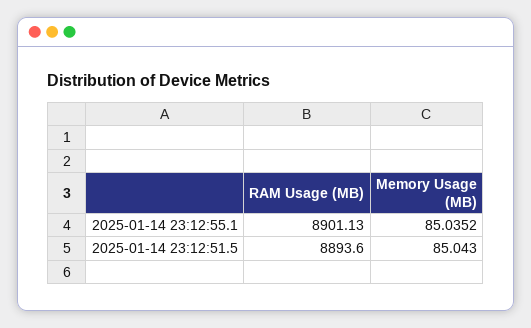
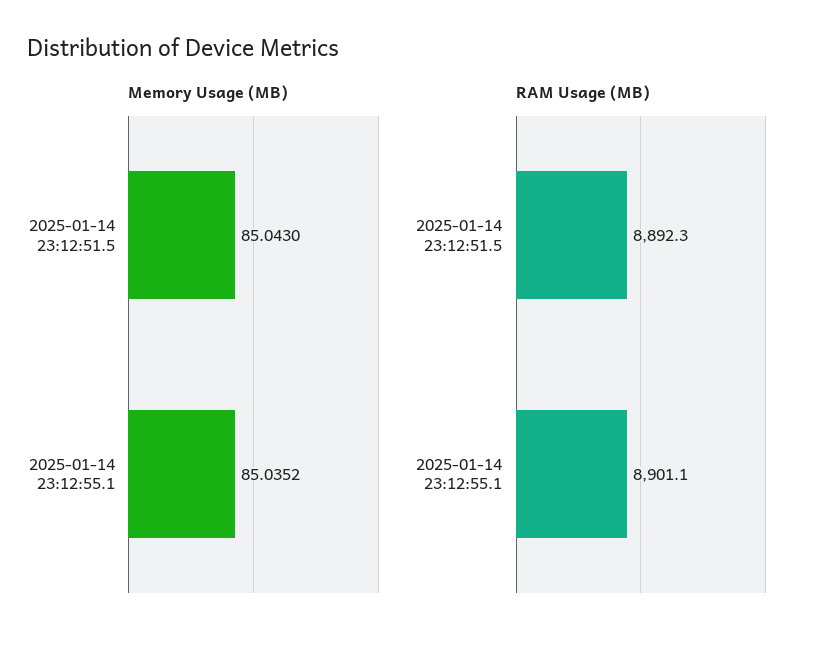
  {
    "RAM Usage (MB)": {
      "2025-01-14 23:12:55.1": 8901.13,
-     "2025-01-14 23:12:51.5": 8893.6
+     "2025-01-14 23:12:51.5": 8892.3
    },
    "Memory Usage (MB)": {
      "2025-01-14 23:12:55.1": 85.0352,
      "2025-01-14 23:12:51.5": 85.043
    }
  }

